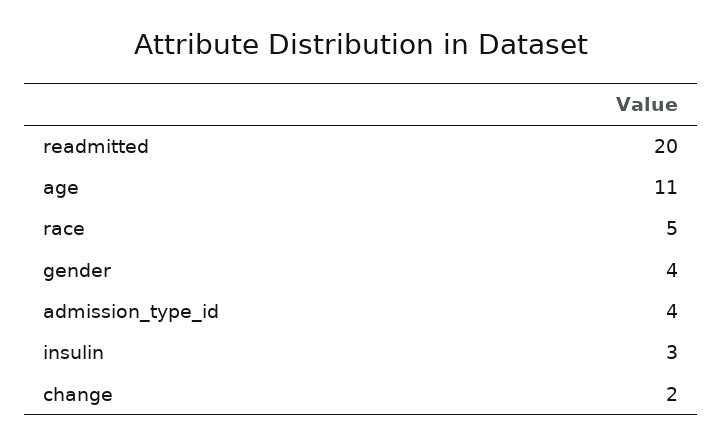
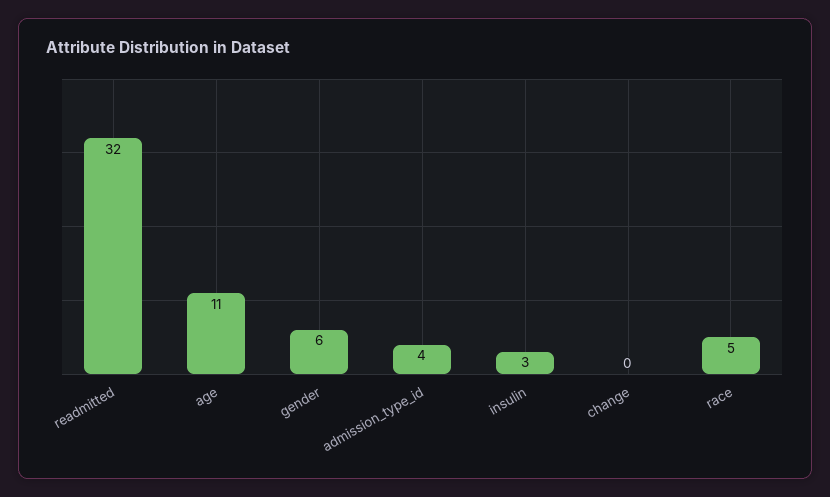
  {
-   "readmitted": 20,
+   "readmitted": 32,
    "age": 11,
    "race": 5,
-   "gender": 4,
+   "gender": 6,
    "admission_type_id": 4,
    "insulin": 3,
-   "change": 2
+   "change": 0
  }

